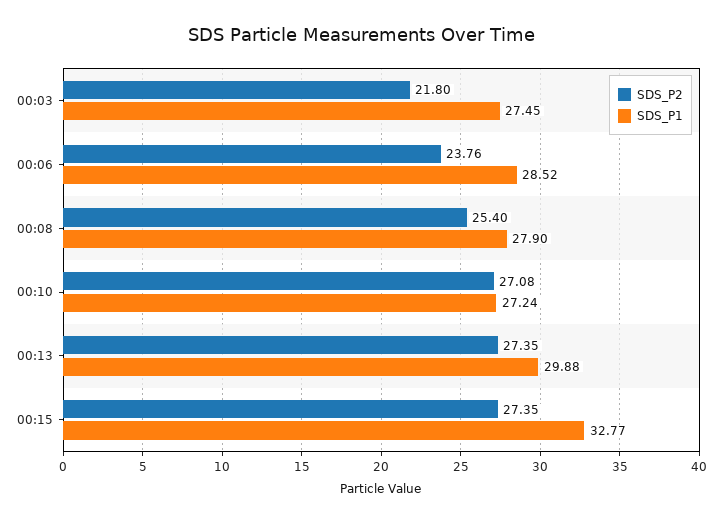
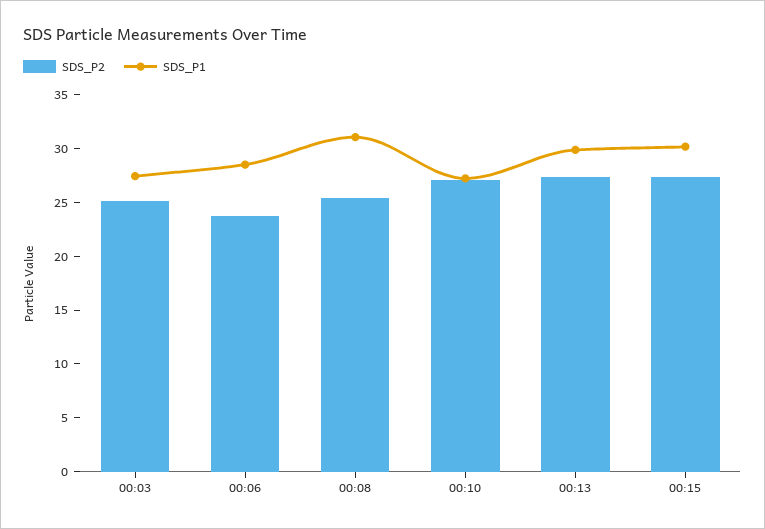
  {
    "SDS_P2": {
-     "00:03": 21.8,
+     "00:03": 25,
      "00:06": 23.76,
      "00:08": 25.4,
      "00:10": 27.08,
      "00:13": 27.35,
      "00:15": 27.35
    },
    "SDS_P1": {
      "00:03": 27.45,
      "00:06": 28.52,
-     "00:08": 27.9,
+     "00:08": 31,
      "00:10": 27.24,
      "00:13": 29.88,
-     "00:15": 32.77
+     "00:15": 30
    }
  }

